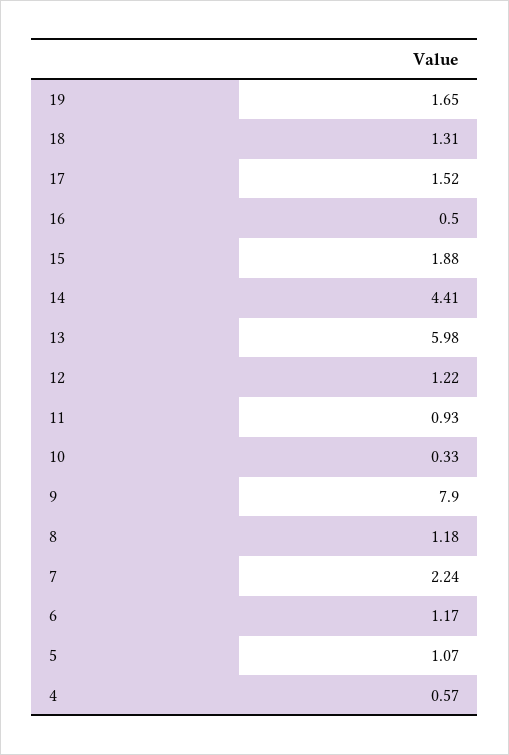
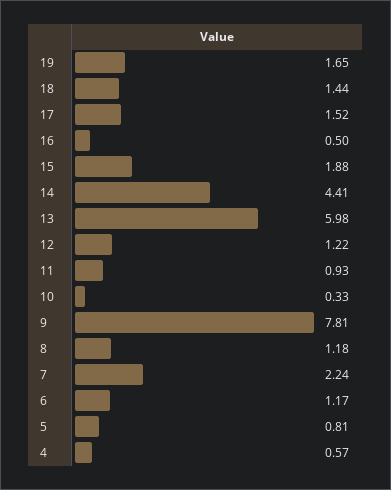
  {
    "19": 1.65,
-   "18": 1.31,
+   "18": 1.44,
    "17": 1.52,
    "16": 0.5,
    "15": 1.88,
    "14": 4.41,
    "13": 5.98,
    "12": 1.22,
    "11": 0.93,
    "10": 0.33,
-   "9": 7.9,
+   "9": 7.81,
    "8": 1.18,
    "7": 2.24,
    "6": 1.17,
-   "5": 1.07,
+   "5": 0.81,
    "4": 0.57
  }

